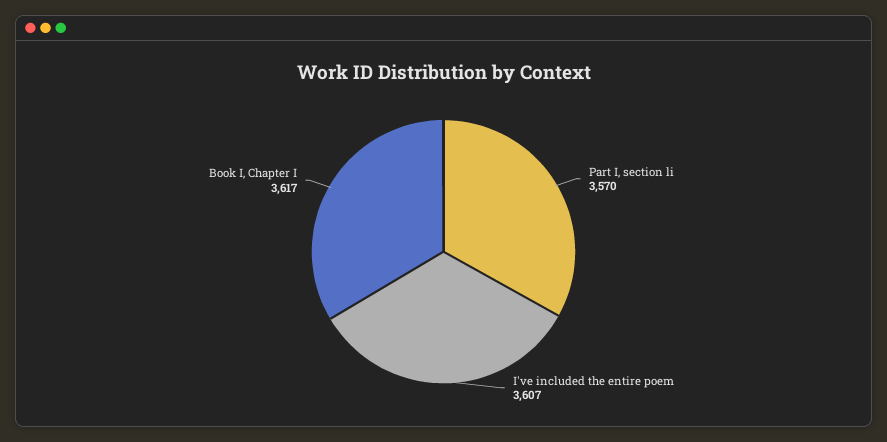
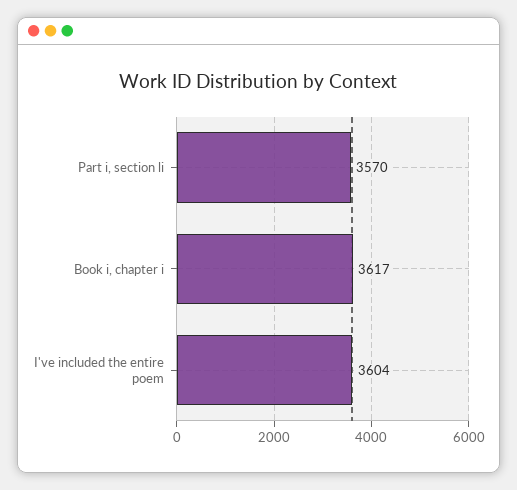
  {
    "Part I, section li": 3570,
-   "I've included the entire poem": 3607,
+   "I've included the entire poem": 3604,
    "Book I, Chapter I": 3617
  }

